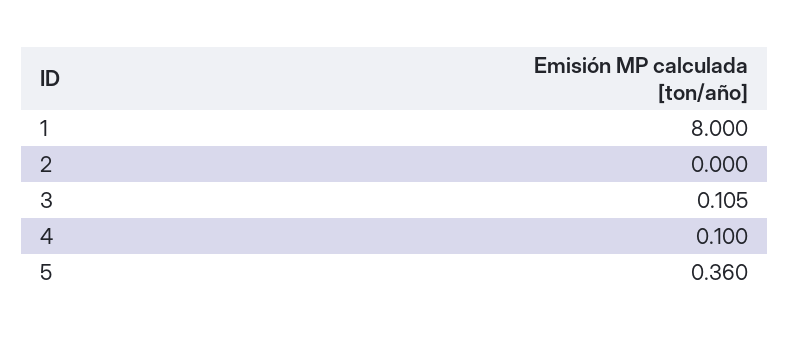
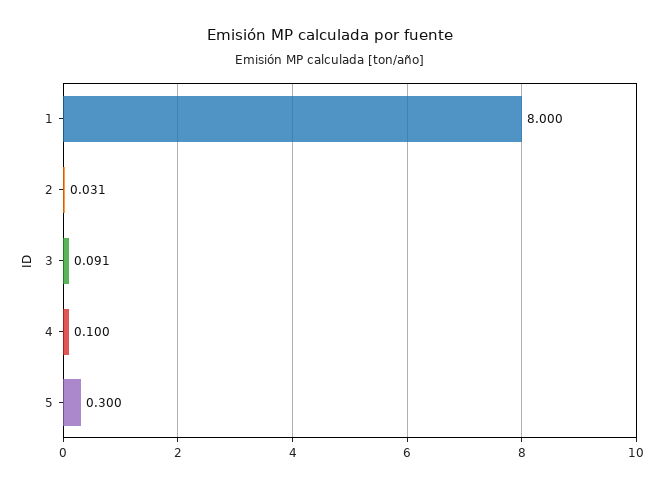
  {
    "1": 8,
-   "2": 0,
+   "2": 0.031,
-   "3": 0.105,
+   "3": 0.091,
    "4": 0.1,
-   "5": 0.36
+   "5": 0.3
  }

